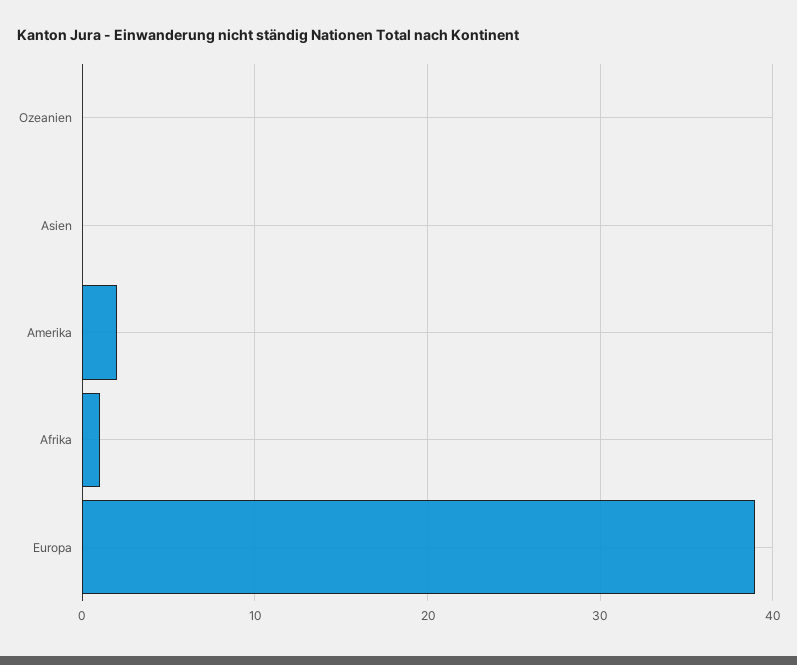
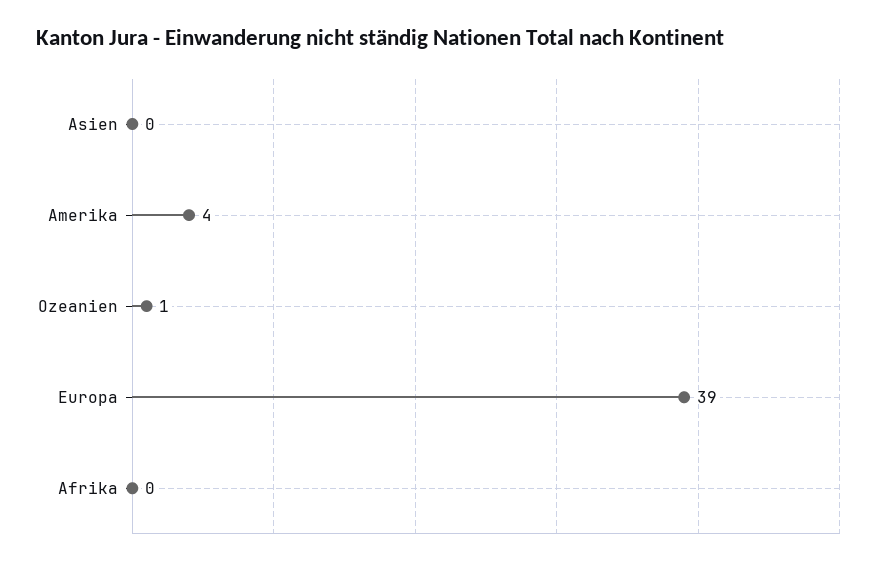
  {
-   "Ozeanien": 0,
+   "Ozeanien": 1,
    "Asien": 0,
-   "Amerika": 2,
+   "Amerika": 4,
-   "Afrika": 1,
+   "Afrika": 0,
    "Europa": 39
  }

